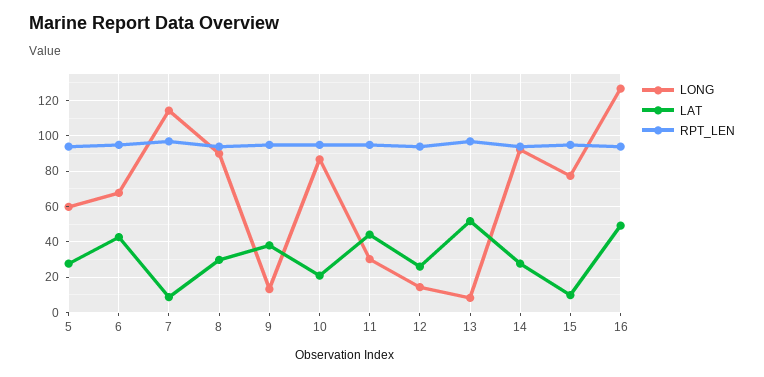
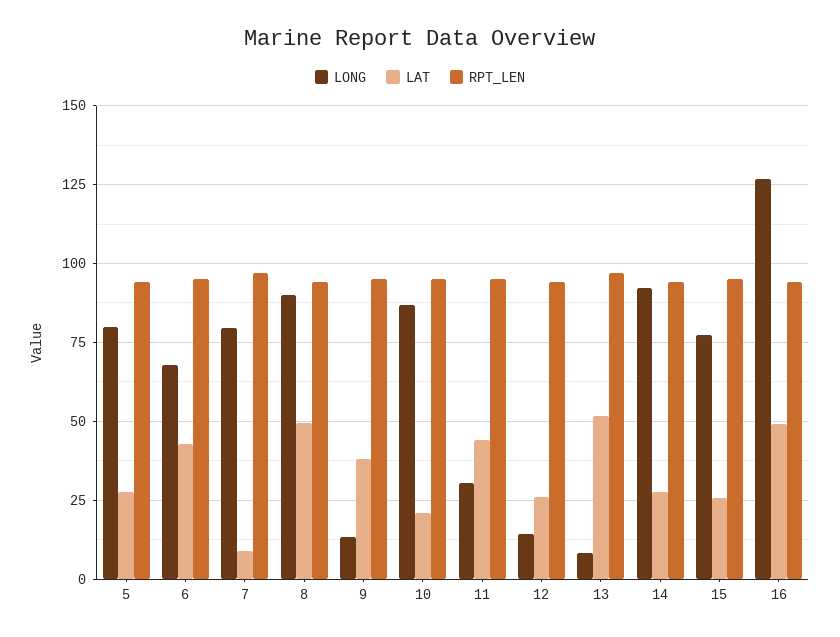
  {
    "LONG": {
-     "5": 60,
+     "5": 80,
      "6": 67.5,
-     "7": 115,
+     "7": 80,
      "8": 90,
      "9": 12.5,
      "10": 87.5,
      "11": 30,
      "12": 15,
      "13": 7.5,
      "14": 92.5,
      "15": 77.5,
      "16": 127.5
    },
    "LAT": {
      "5": 27.5,
      "6": 42.5,
      "7": 10,
-     "8": 30,
+     "8": 50,
      "9": 37.5,
      "10": 20,
      "11": 45,
      "12": 25,
      "13": 52.5,
      "14": 27.5,
-     "15": 10,
+     "15": 25,
      "16": 50
    },
    "RPT_LEN": {
      "5": 95,
      "6": 95,
      "7": 97.5,
      "8": 95,
      "9": 95,
      "10": 95,
      "11": 95,
      "12": 95,
      "13": 97.5,
      "14": 95,
      "15": 95,
      "16": 95
    }
  }

